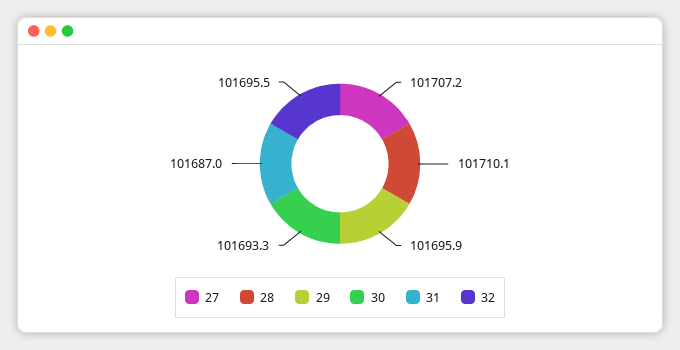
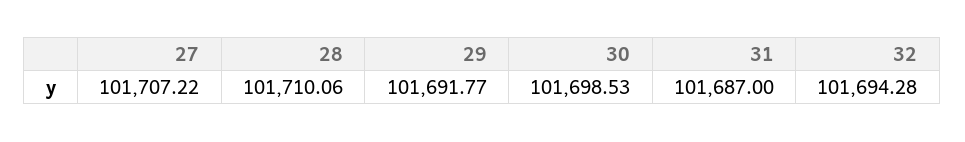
  {
    "27": 101707.22,
    "28": 101710.06,
-   "29": 101695.9,
+   "29": 101691.77,
-   "30": 101693.3,
+   "30": 101698.53,
    "31": 101687,
-   "32": 101695.5
+   "32": 101694.28
  }

